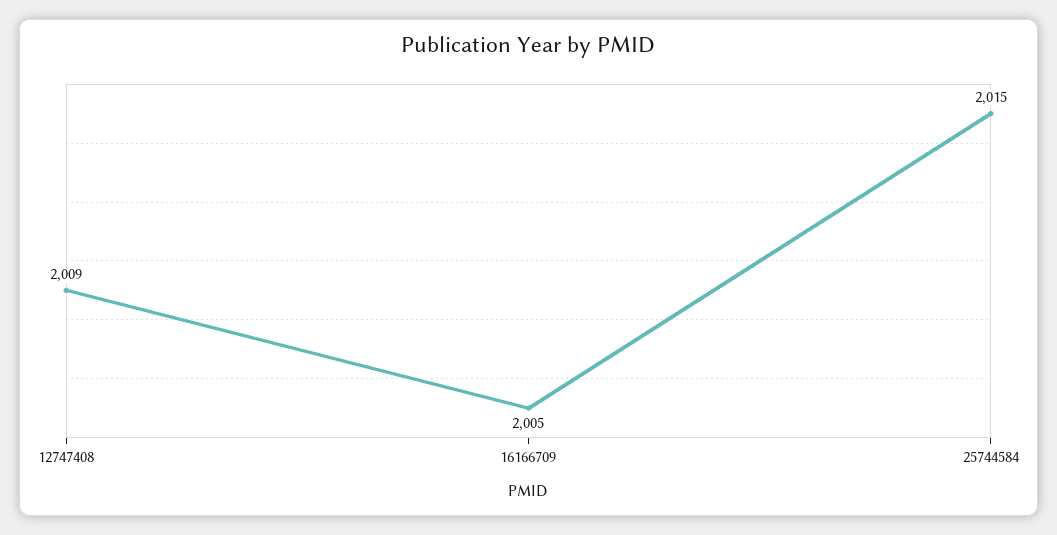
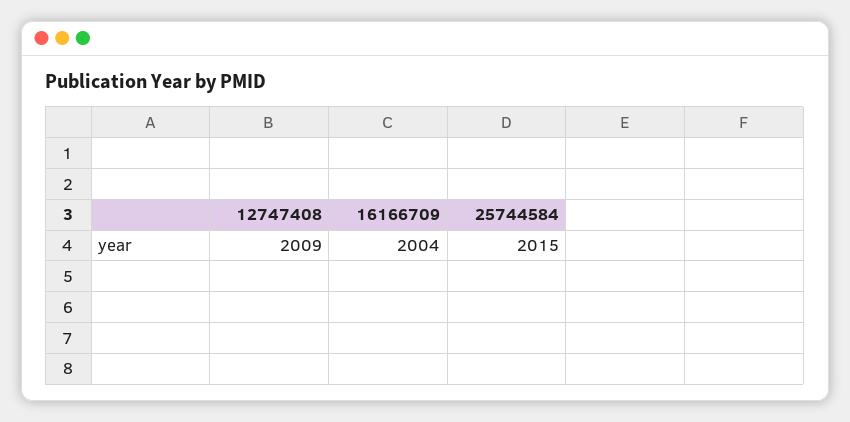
  {
    "12747408": 2009,
-   "16166709": 2005,
+   "16166709": 2004,
    "25744584": 2015
  }

